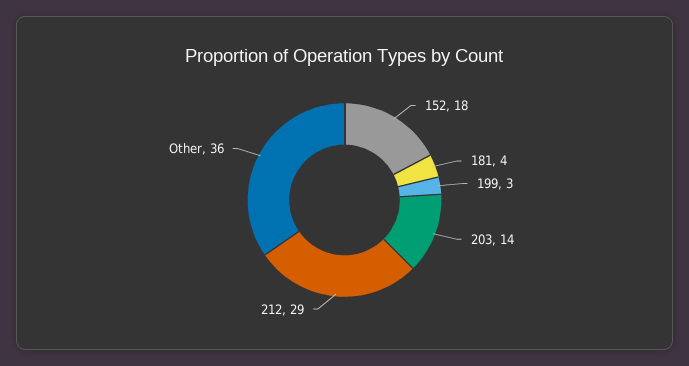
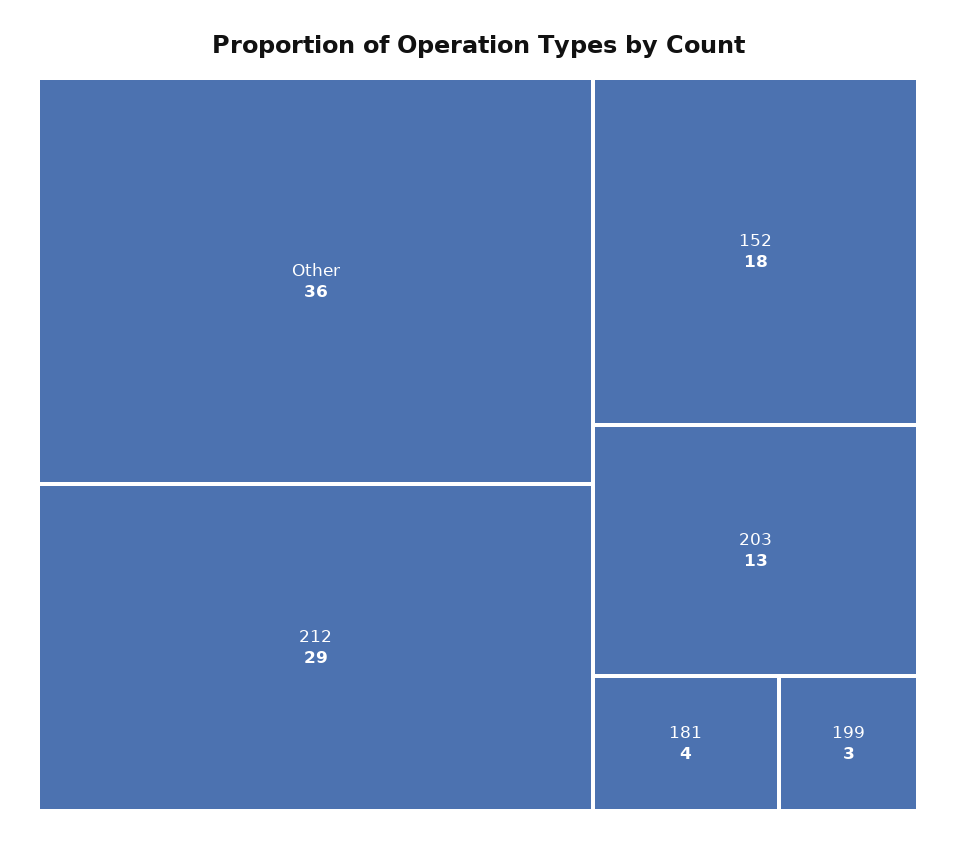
  {
    "152": 18,
    "181": 4,
    "199": 3,
-   "203": 14,
+   "203": 13,
    "212": 29,
    "Other": 36
  }

